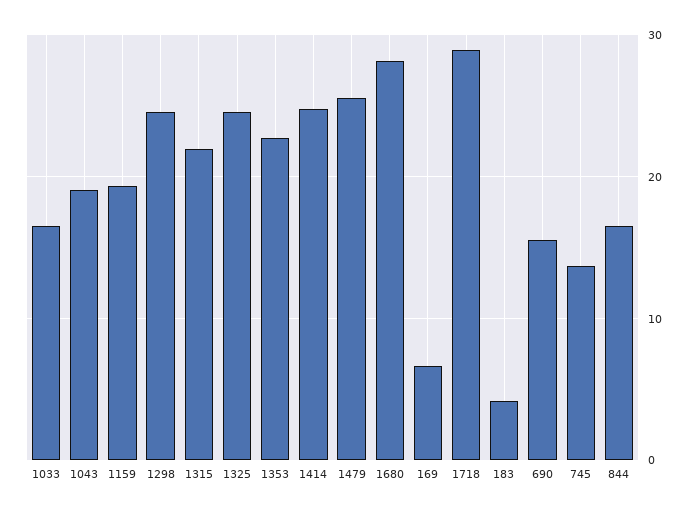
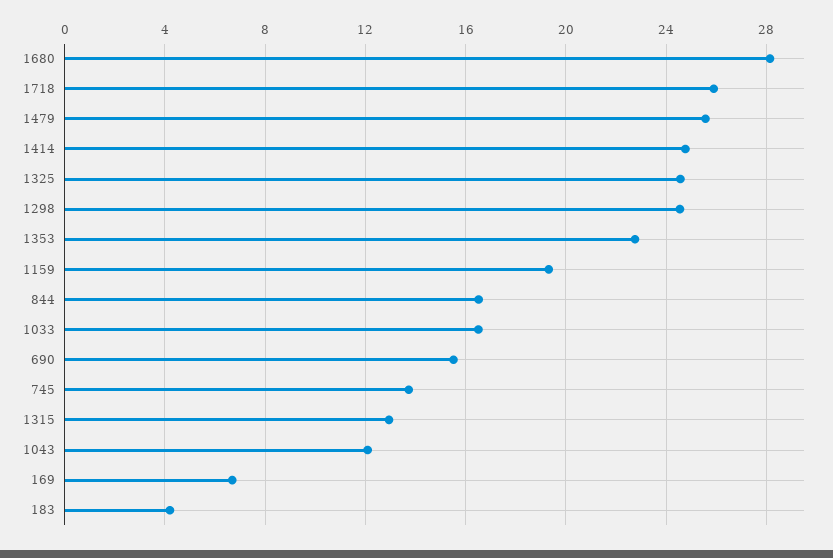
  {
    "1033": 16.5,
-   "1043": 19,
+   "1043": 12,
    "1159": 19.5,
    "1298": 24.5,
-   "1315": 22,
+   "1315": 13,
    "1325": 24.5,
    "1353": 23,
    "1414": 25,
    "1479": 25.5,
    "1680": 28,
    "169": 6.5,
-   "1718": 29,
+   "1718": 26,
    "183": 4,
    "690": 15.5,
    "745": 13.5,
    "844": 16.5
  }

